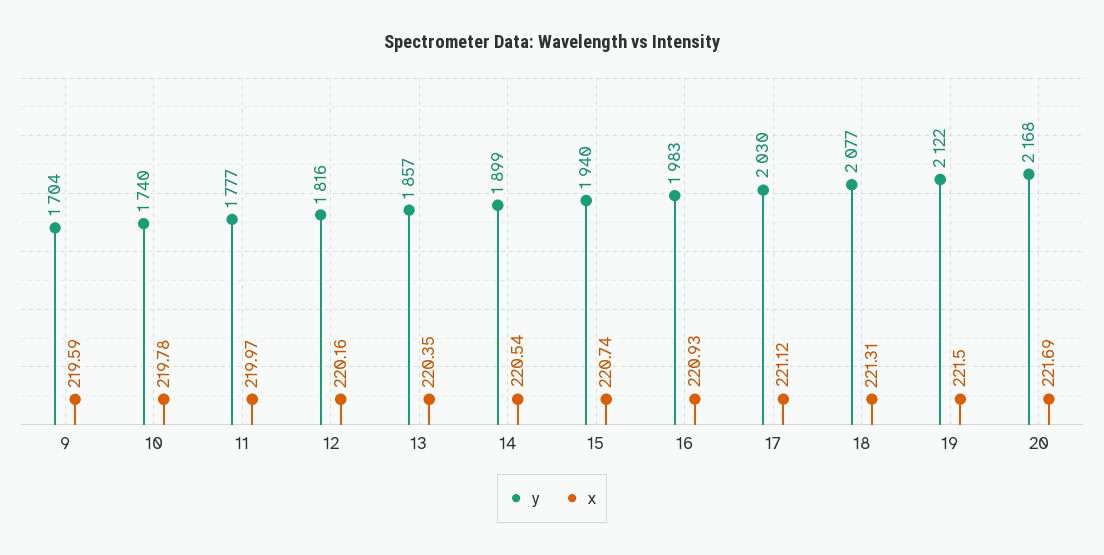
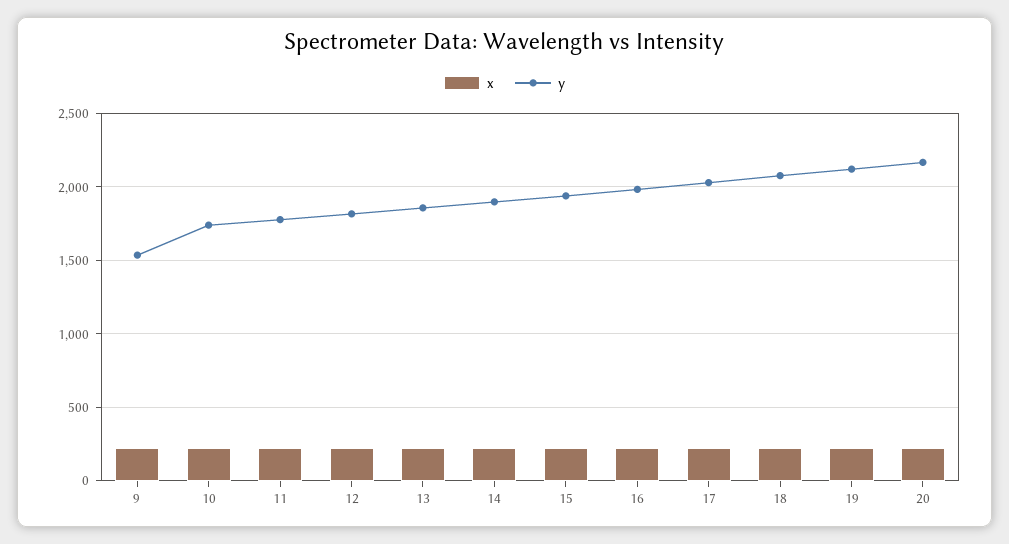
  {
    "y": {
-     "9": 1704,
+     "9": 1550,
      "10": 1740,
      "11": 1777,
      "12": 1816,
      "13": 1857,
      "14": 1899,
      "15": 1940,
      "16": 1983,
      "17": 2030,
      "18": 2077,
      "19": 2122,
      "20": 2168
    },
    "x": {
      "9": 219.59,
      "10": 219.78,
      "11": 219.97,
      "12": 220.16,
      "13": 220.35,
      "14": 220.54,
      "15": 220.74,
      "16": 220.93,
      "17": 221.12,
      "18": 221.31,
      "19": 221.5,
      "20": 221.69
    }
  }

